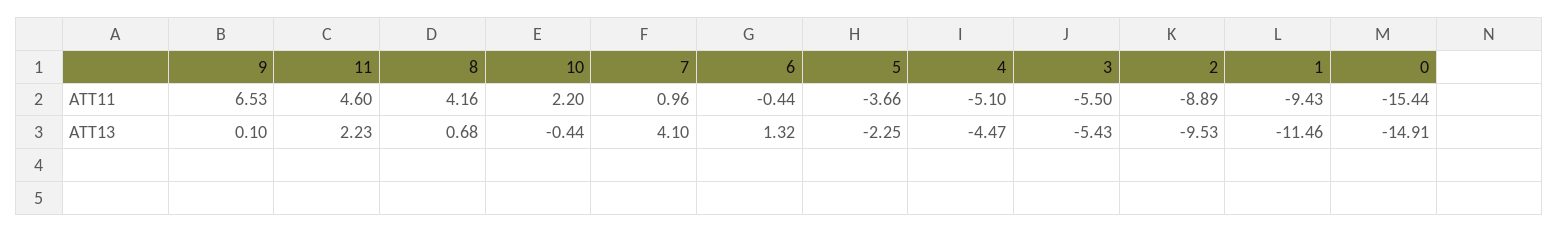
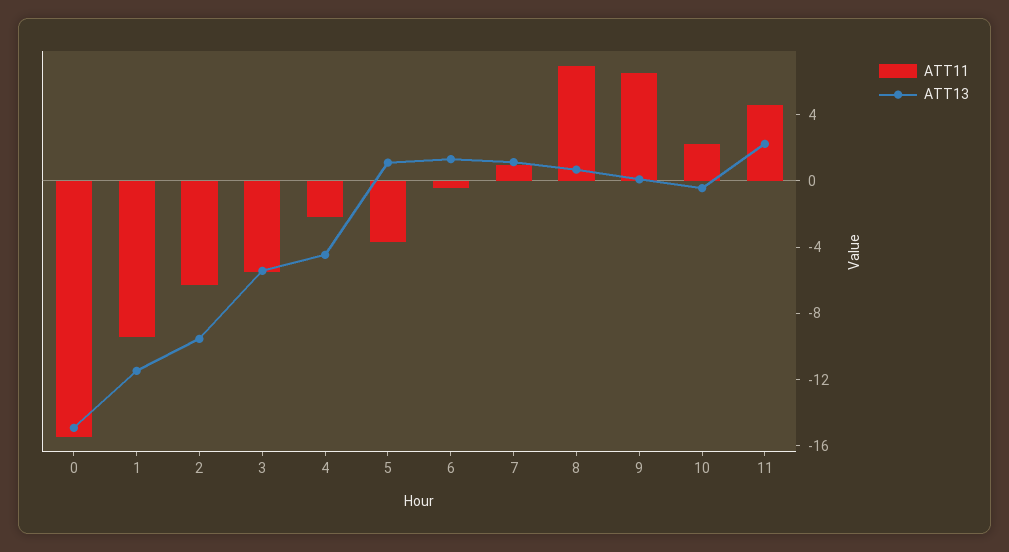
  {
    "ATT11": {
      "9": 6.53,
      "11": 4.6,
-     "8": 4.16,
+     "8": 7,
      "10": 2.2,
      "7": 0.96,
      "6": -0.44,
      "5": -3.66,
-     "4": -5.1,
+     "4": -2,
      "3": -5.5,
-     "2": -8.89,
+     "2": -6,
      "1": -9.43,
      "0": -15.44
    },
    "ATT13": {
      "9": 0.1,
      "11": 2.23,
      "8": 0.68,
      "10": -0.44,
-     "7": 4.1,
+     "7": 1,
      "6": 1.32,
-     "5": -2.25,
+     "5": 1,
      "4": -4.47,
      "3": -5.43,
      "2": -9.53,
      "1": -11.46,
      "0": -14.91
    }
  }

